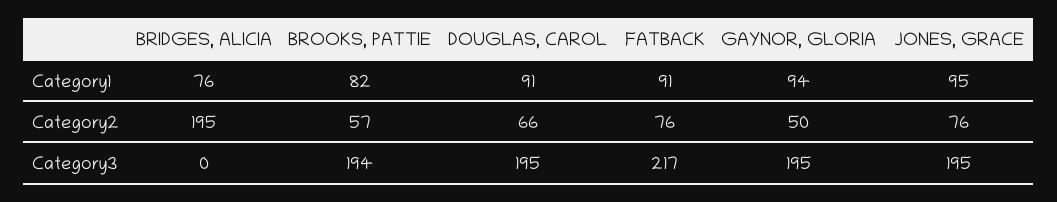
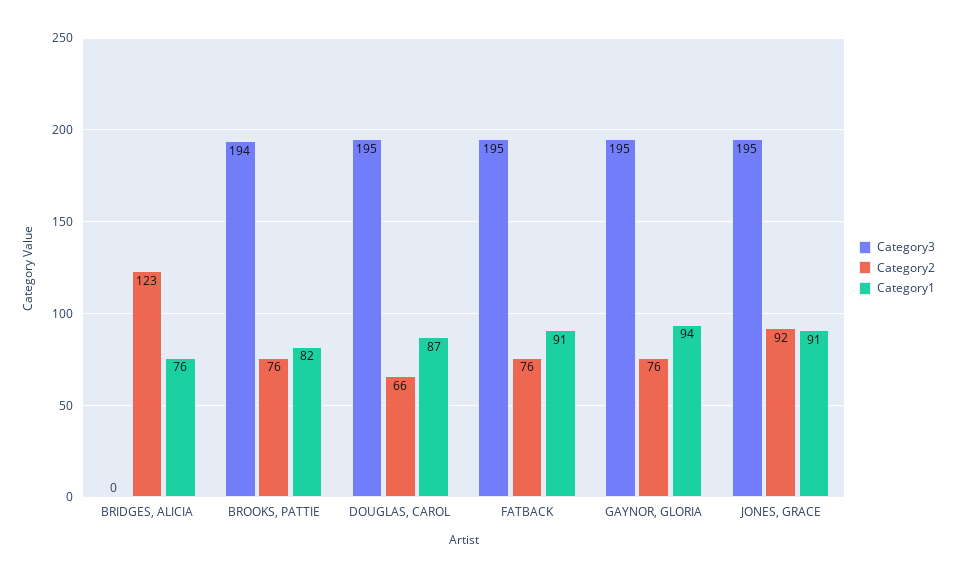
  {
    "Category1": {
      "BRIDGES, ALICIA": 76,
      "BROOKS, PATTIE": 82,
-     "DOUGLAS, CAROL": 91,
+     "DOUGLAS, CAROL": 87,
      "FATBACK": 91,
      "GAYNOR, GLORIA": 94,
-     "JONES, GRACE": 95
+     "JONES, GRACE": 91
    },
    "Category2": {
-     "BRIDGES, ALICIA": 195,
+     "BRIDGES, ALICIA": 123,
-     "BROOKS, PATTIE": 57,
+     "BROOKS, PATTIE": 76,
      "DOUGLAS, CAROL": 66,
      "FATBACK": 76,
-     "GAYNOR, GLORIA": 50,
+     "GAYNOR, GLORIA": 76,
-     "JONES, GRACE": 76
+     "JONES, GRACE": 92
    },
    "Category3": {
      "BRIDGES, ALICIA": 0,
      "BROOKS, PATTIE": 194,
      "DOUGLAS, CAROL": 195,
-     "FATBACK": 217,
+     "FATBACK": 195,
      "GAYNOR, GLORIA": 195,
      "JONES, GRACE": 195
    }
  }

